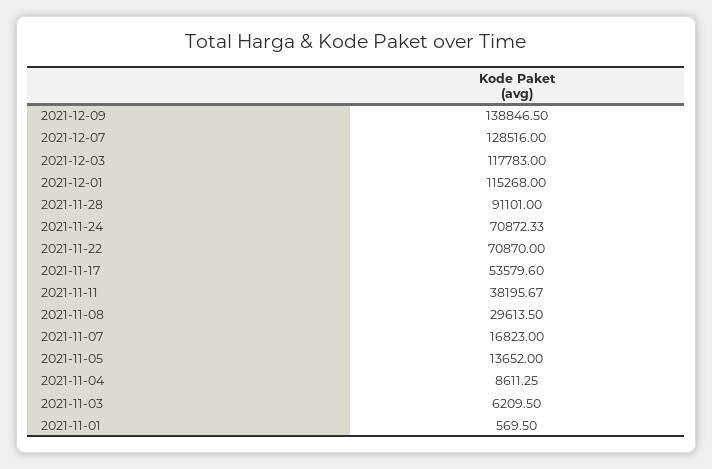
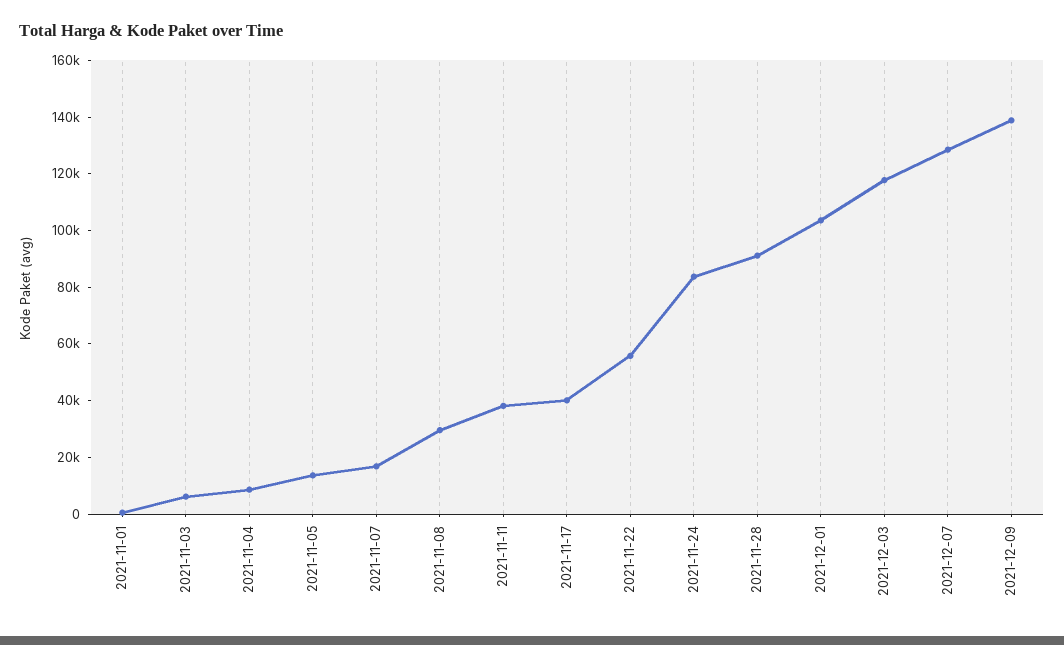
  {
    "2021-12-09": 138846.5,
    "2021-12-07": 128516,
    "2021-12-03": 117783,
-   "2021-12-01": 115268,
+   "2021-12-01": 105000,
    "2021-11-28": 91101,
-   "2021-11-24": 70872.33,
+   "2021-11-24": 85000,
-   "2021-11-22": 70870,
+   "2021-11-22": 55000,
-   "2021-11-17": 53579.6,
+   "2021-11-17": 40000,
    "2021-11-11": 38195.67,
    "2021-11-08": 29613.5,
    "2021-11-07": 16823,
    "2021-11-05": 13652,
    "2021-11-04": 8611.25,
    "2021-11-03": 6209.5,
    "2021-11-01": 569.5
  }

